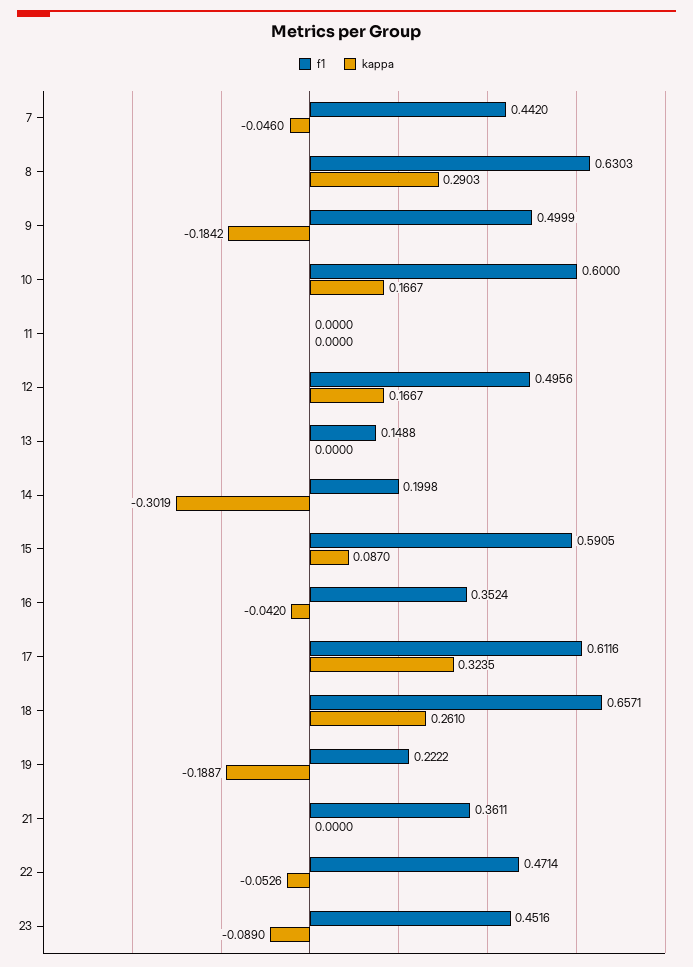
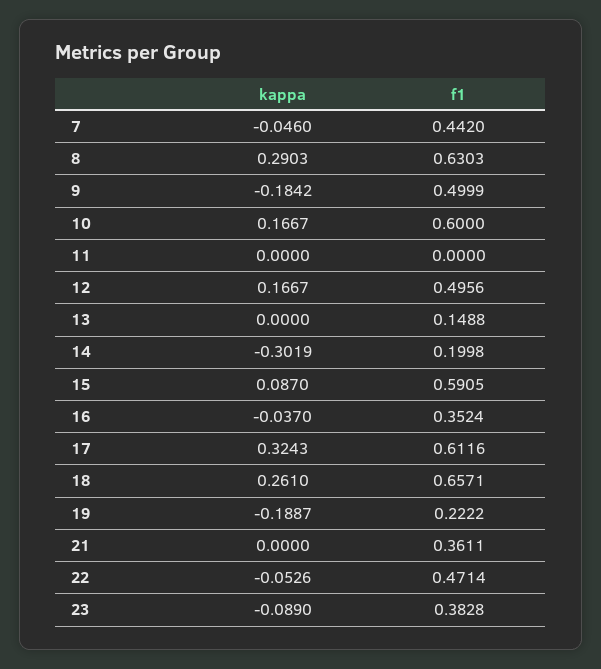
  {
    "f1": {
      "7": 0.442,
      "8": 0.6303,
      "9": 0.4999,
      "10": 0.6,
      "11": 0,
      "12": 0.4956,
      "13": 0.1488,
      "14": 0.1998,
      "15": 0.5905,
      "16": 0.3524,
      "17": 0.6116,
      "18": 0.6571,
      "19": 0.2222,
      "21": 0.3611,
      "22": 0.4714,
-     "23": 0.4516
+     "23": 0.3828
    },
    "kappa": {
      "7": -0.046,
      "8": 0.2903,
      "9": -0.1842,
      "10": 0.1667,
      "11": 0,
      "12": 0.1667,
      "13": 0,
      "14": -0.3019,
      "15": 0.087,
-     "16": -0.042,
+     "16": -0.037,
-     "17": 0.3235,
+     "17": 0.3243,
      "18": 0.261,
      "19": -0.1887,
      "21": 0,
      "22": -0.0526,
      "23": -0.089
    }
  }

